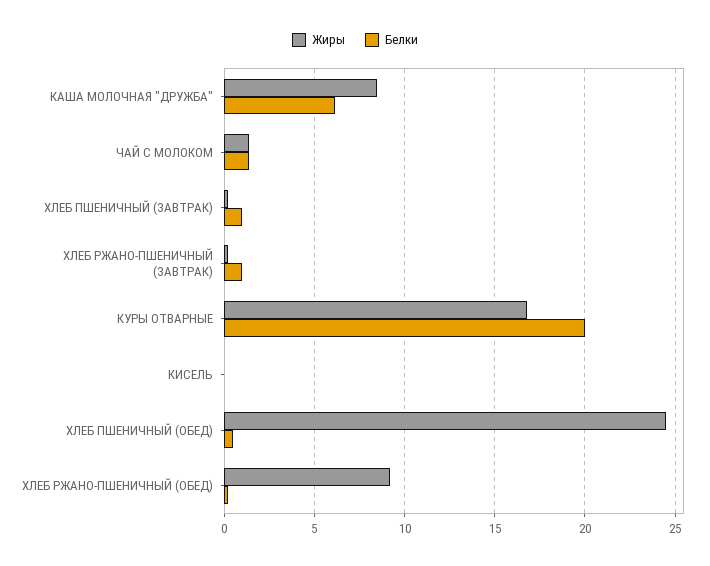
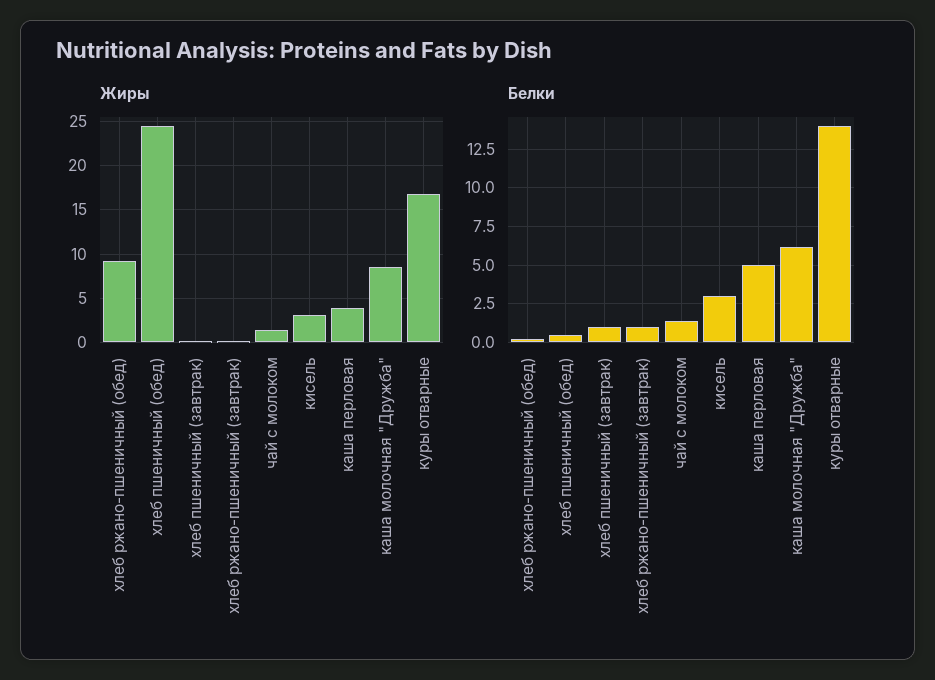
  {
    "Жиры": {
      "КАША МОЛОЧНАЯ \"ДРУЖБА\"": 8.5,
      "ЧАЙ С МОЛОКОМ": 1.5,
      "ХЛЕБ ПШЕНИЧНЫЙ (ЗАВТРАК)": 0,
      "ХЛЕБ РЖАНО-ПШЕНИЧНЫЙ (ЗАВТРАК)": 0,
      "КУРЫ ОТВАРНЫЕ": 17,
-     "КИСЕЛЬ": 0,
+     "КИСЕЛЬ": 3,
      "ХЛЕБ ПШЕНИЧНЫЙ (ОБЕД)": 24.5,
-     "ХЛЕБ РЖАНО-ПШЕНИЧНЫЙ (ОБЕД)": 9
+     "ХЛЕБ РЖАНО-ПШЕНИЧНЫЙ (ОБЕД)": 9,
+     "каша перловая": 4
    },
    "Белки": {
      "КАША МОЛОЧНАЯ \"ДРУЖБА\"": 6,
      "ЧАЙ С МОЛОКОМ": 1.5,
      "ХЛЕБ ПШЕНИЧНЫЙ (ЗАВТРАК)": 1,
      "ХЛЕБ РЖАНО-ПШЕНИЧНЫЙ (ЗАВТРАК)": 1,
-     "КУРЫ ОТВАРНЫЕ": 20,
+     "КУРЫ ОТВАРНЫЕ": 14,
-     "КИСЕЛЬ": 0,
+     "КИСЕЛЬ": 3,
      "ХЛЕБ ПШЕНИЧНЫЙ (ОБЕД)": 0.5,
-     "ХЛЕБ РЖАНО-ПШЕНИЧНЫЙ (ОБЕД)": 0
+     "ХЛЕБ РЖАНО-ПШЕНИЧНЫЙ (ОБЕД)": 0,
+     "каша перловая": 5
    }
  }

